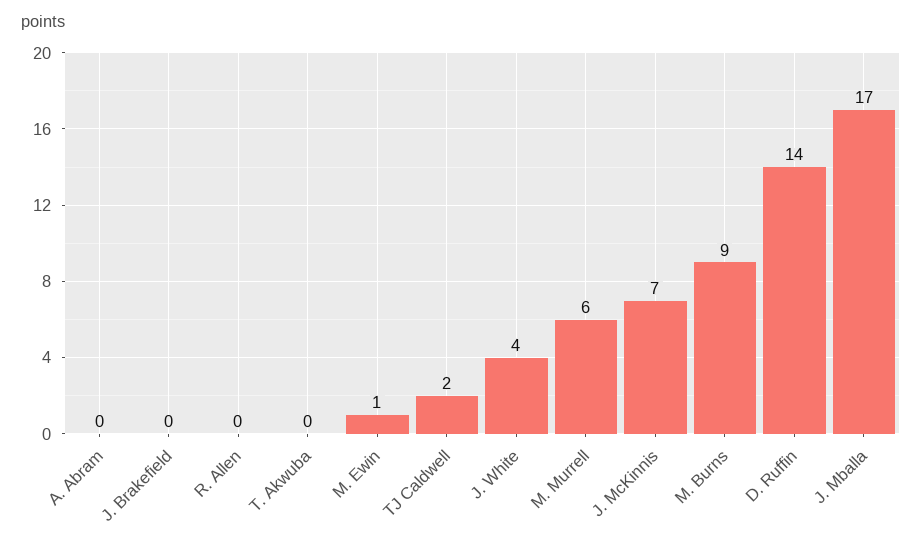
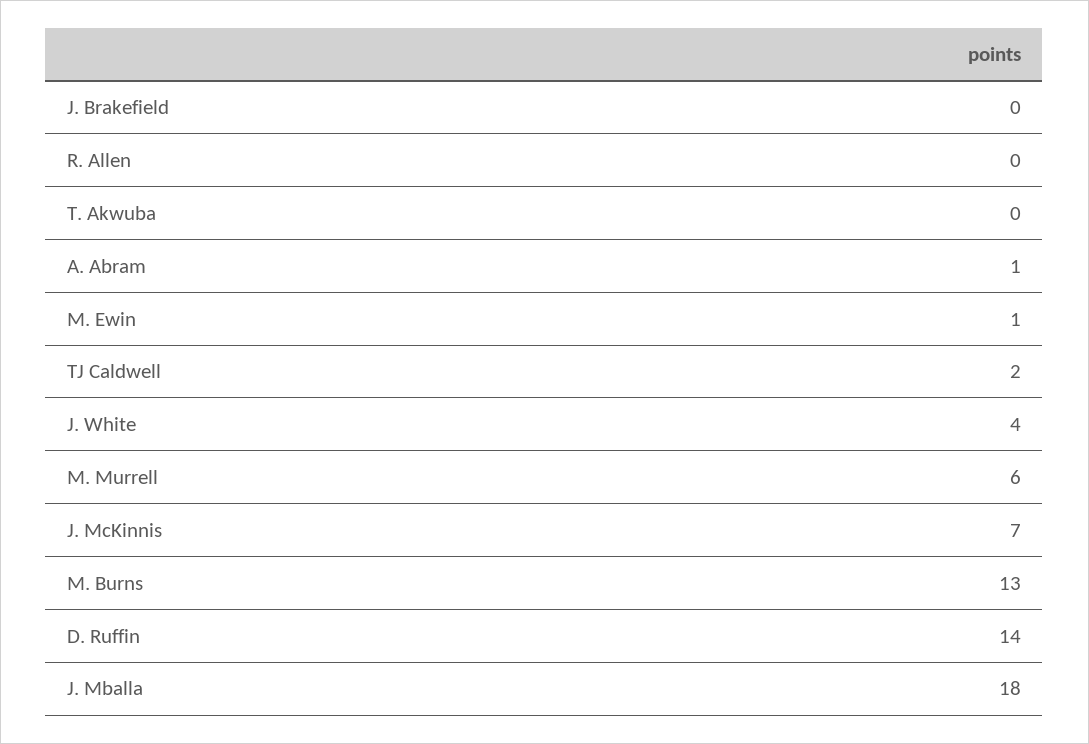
  {
-   "A. Abram": 0,
+   "A. Abram": 1,
    "J. Brakefield": 0,
    "R. Allen": 0,
    "T. Akwuba": 0,
    "M. Ewin": 1,
    "TJ Caldwell": 2,
    "J. White": 4,
    "M. Murrell": 6,
    "J. McKinnis": 7,
-   "M. Burns": 9,
+   "M. Burns": 13,
    "D. Ruffin": 14,
-   "J. Mballa": 17
+   "J. Mballa": 18
  }

